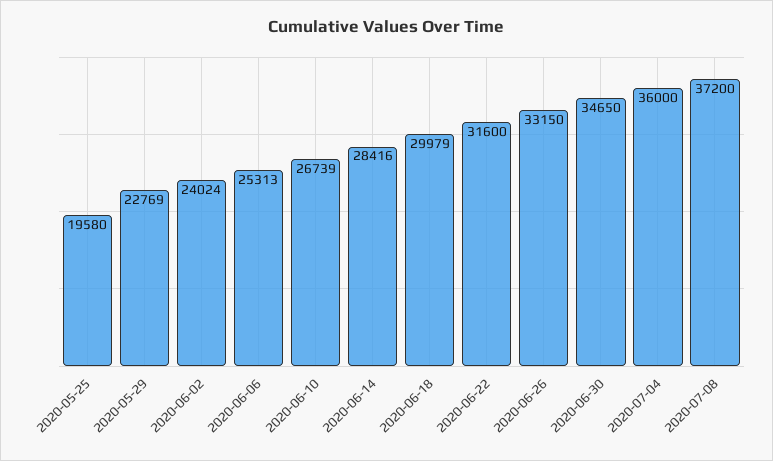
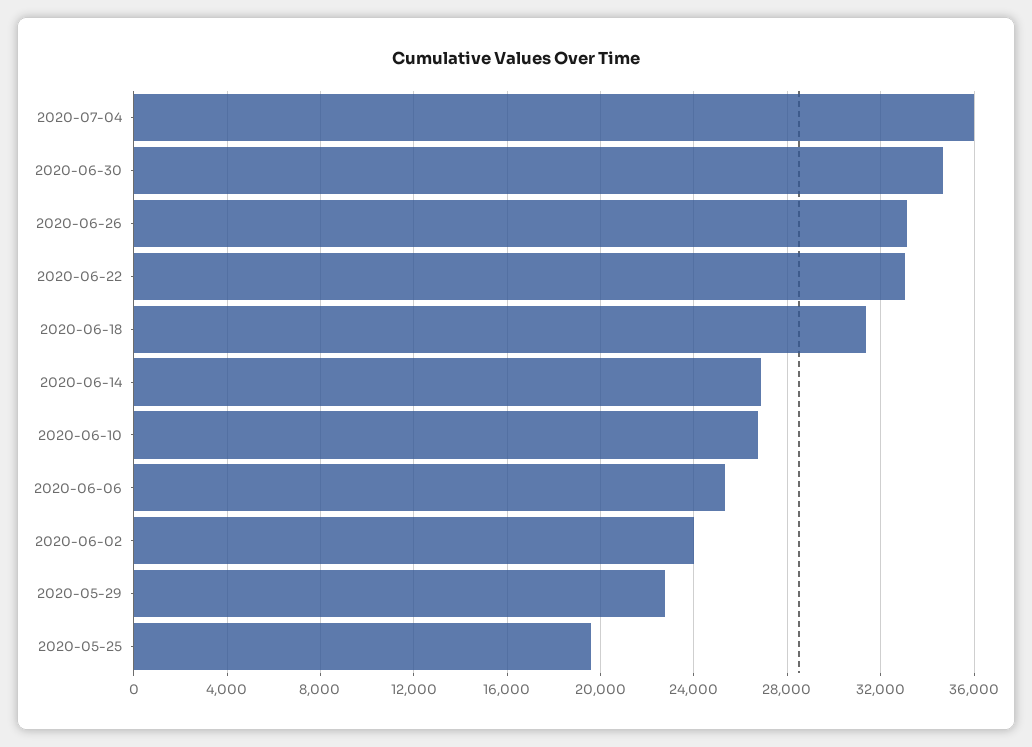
  {
    "2020-05-25": 19580,
    "2020-05-29": 22769,
    "2020-06-02": 24024,
    "2020-06-06": 25313,
    "2020-06-10": 26739,
-   "2020-06-14": 28416,
+   "2020-06-14": 27000,
-   "2020-06-18": 29979,
+   "2020-06-18": 31500,
-   "2020-06-22": 31600,
+   "2020-06-22": 33000,
    "2020-06-26": 33150,
    "2020-06-30": 34650,
-   "2020-07-04": 36000,
+   "2020-07-04": 36000
-   "2020-07-08": 37200
  }

